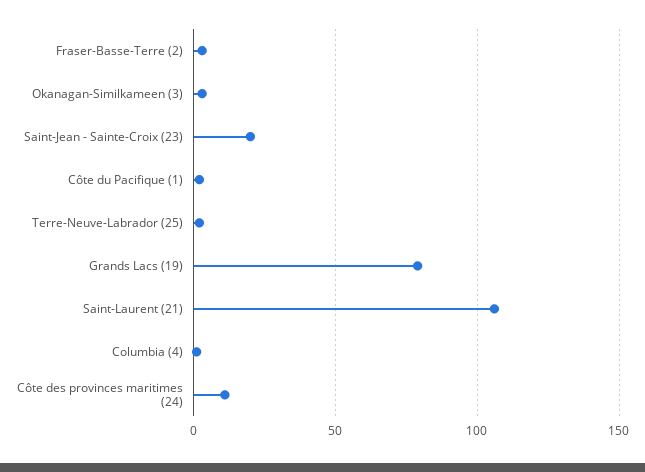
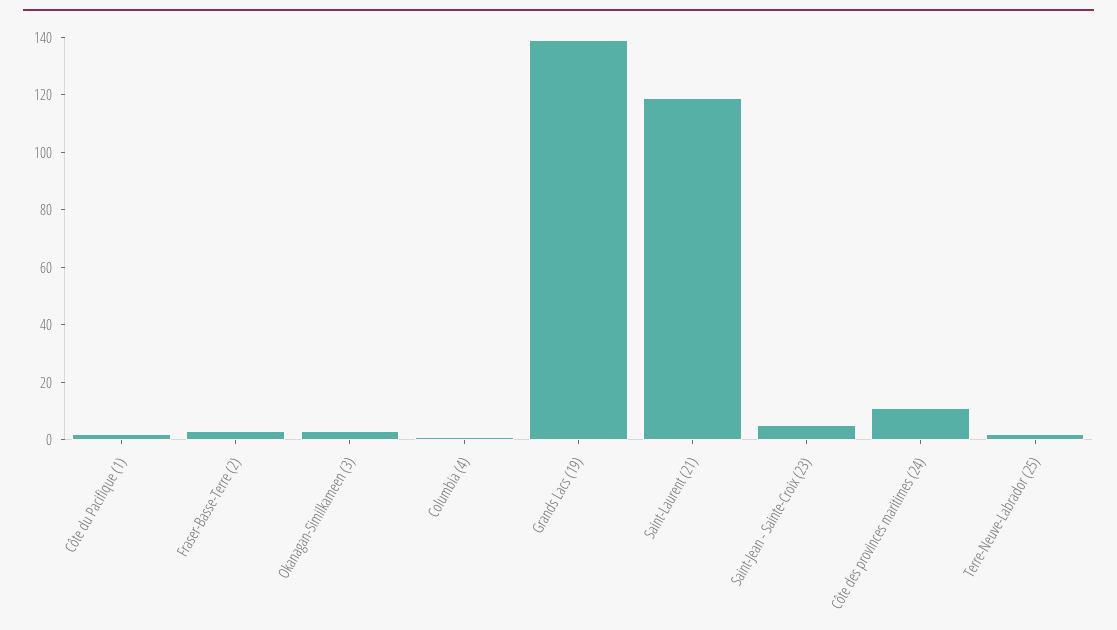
  {
    "Fraser-Basse-Terre (2)": 5,
    "Okanagan-Similkameen (3)": 5,
-   "Saint-Jean - Sainte-Croix (23)": 20,
+   "Saint-Jean - Sainte-Croix (23)": 5,
    "Côte du Pacifique (1)": 0,
    "Terre-Neuve-Labrador (25)": 0,
-   "Grands Lacs (19)": 80,
+   "Grands Lacs (19)": 140,
-   "Saint-Laurent (21)": 105,
+   "Saint-Laurent (21)": 120,
    "Columbia (4)": 0,
    "Côte des provinces maritimes (24)": 10
  }

